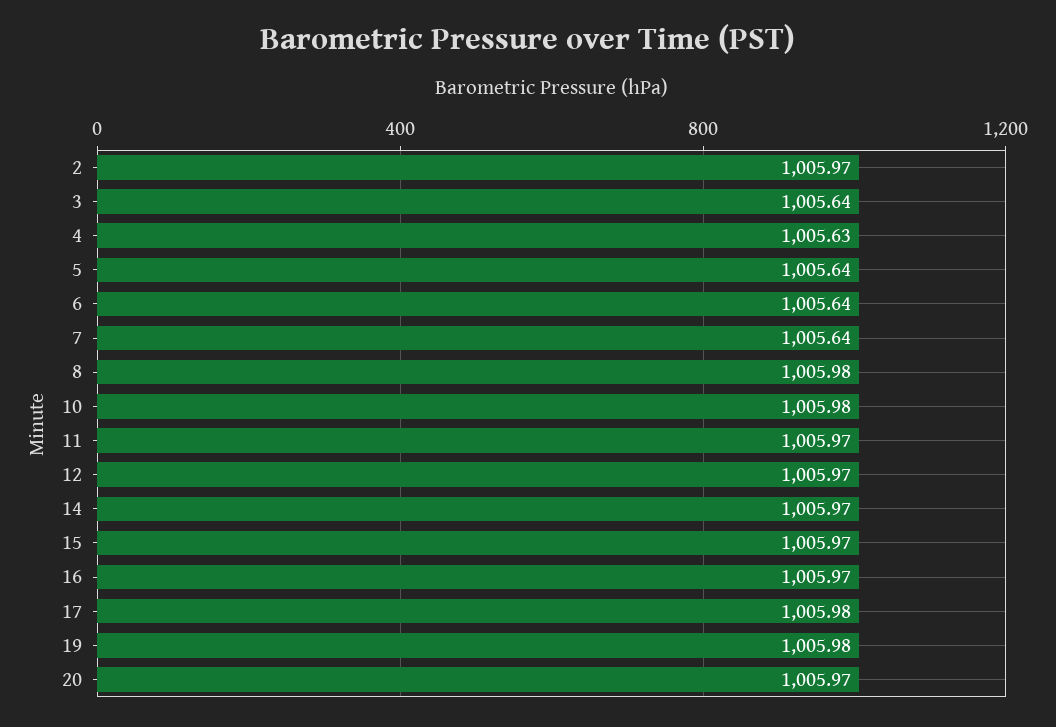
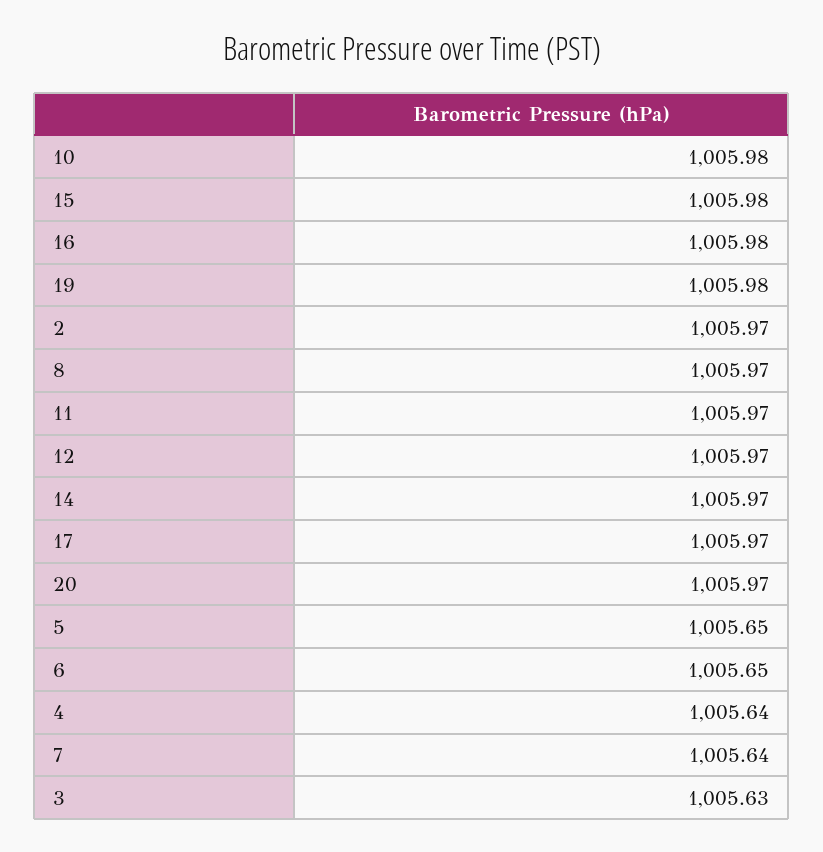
  {
    "2": 1005.97,
-   "3": 1005.64,
+   "3": 1005.63,
-   "4": 1005.63,
+   "4": 1005.64,
-   "5": 1005.64,
+   "5": 1005.65,
-   "6": 1005.64,
+   "6": 1005.65,
    "7": 1005.64,
-   "8": 1005.98,
+   "8": 1005.97,
    "10": 1005.98,
    "11": 1005.97,
    "12": 1005.97,
    "14": 1005.97,
-   "15": 1005.97,
+   "15": 1005.98,
-   "16": 1005.97,
+   "16": 1005.98,
-   "17": 1005.98,
+   "17": 1005.97,
    "19": 1005.98,
    "20": 1005.97
  }

